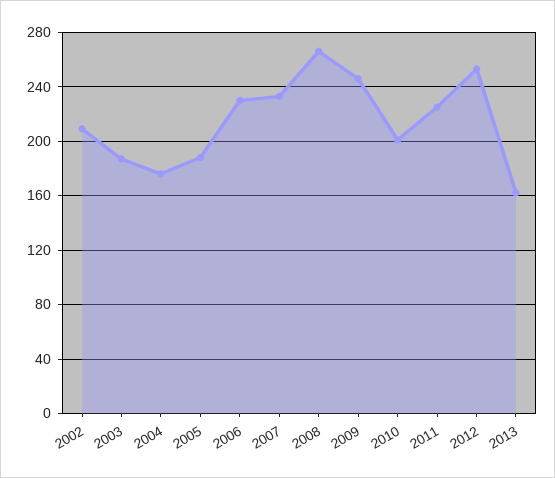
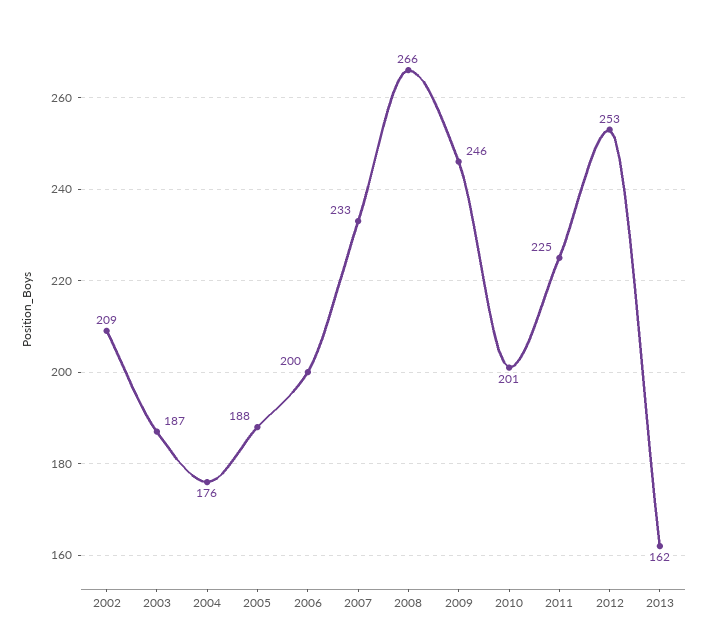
  {
    "2002": 209,
    "2003": 187,
    "2004": 176,
    "2005": 188,
-   "2006": 230,
+   "2006": 200,
    "2007": 233,
    "2008": 266,
    "2009": 246,
    "2010": 201,
    "2011": 225,
    "2012": 253,
    "2013": 162
  }

